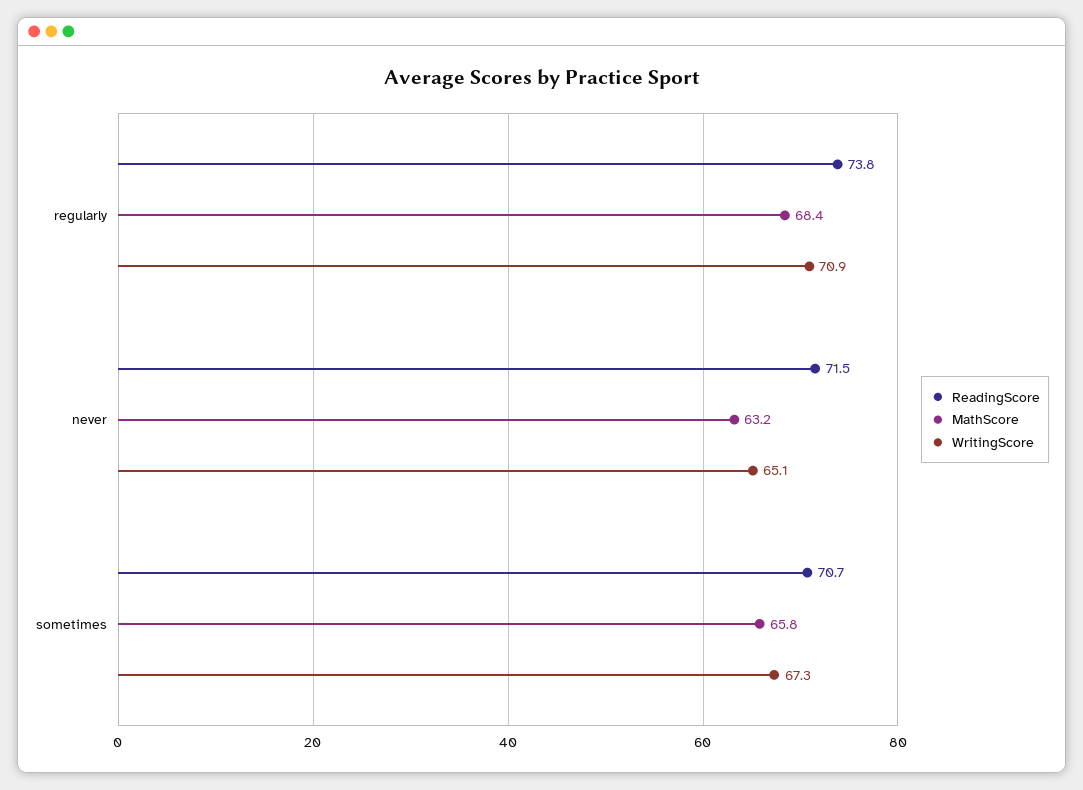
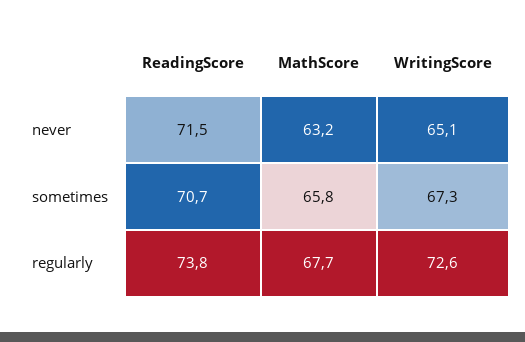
  {
    "ReadingScore": {
      "regularly": 73.8,
      "never": 71.5,
      "sometimes": 70.7
    },
    "MathScore": {
-     "regularly": 68.4,
+     "regularly": 67.7,
      "never": 63.2,
      "sometimes": 65.8
    },
    "WritingScore": {
-     "regularly": 70.9,
+     "regularly": 72.6,
      "never": 65.1,
      "sometimes": 67.3
    }
  }

